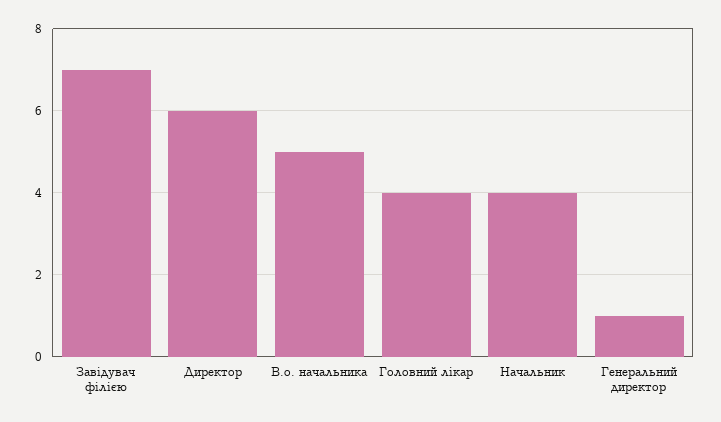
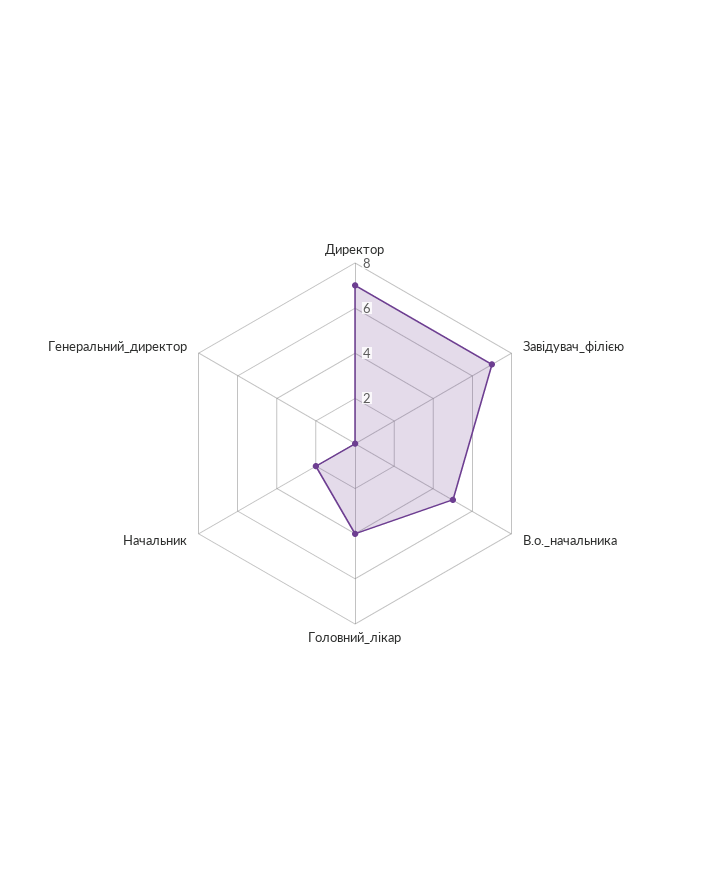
  {
    "Завідувач філією": 7,
-   "Директор": 6,
+   "Директор": 7,
    "В.о. начальника": 5,
    "Головний лікар": 4,
-   "Начальник": 4,
+   "Начальник": 2,
-   "Генеральний директор": 1
+   "Генеральний директор": 0
  }

